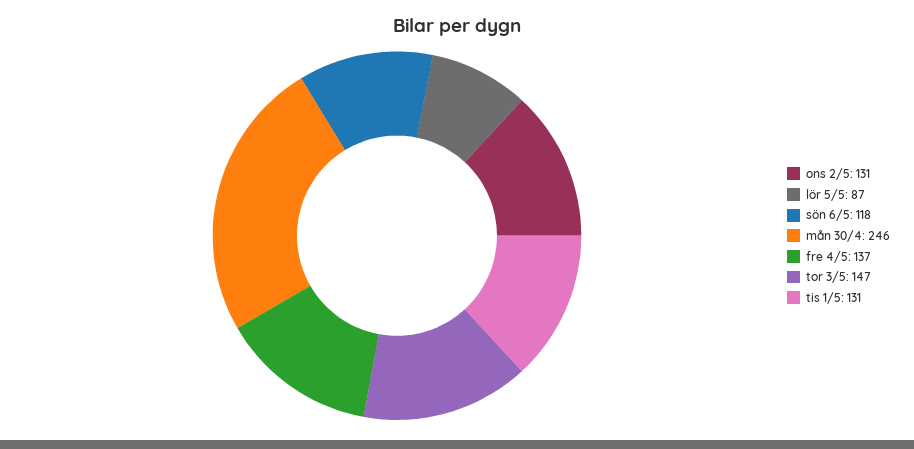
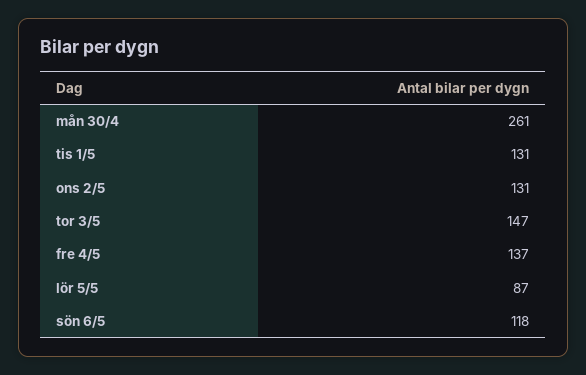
  {
    "ons 2/5": 131,
    "lör 5/5": 87,
    "sön 6/5": 118,
-   "mån 30/4": 246,
+   "mån 30/4": 261,
    "fre 4/5": 137,
    "tor 3/5": 147,
    "tis 1/5": 131
  }

